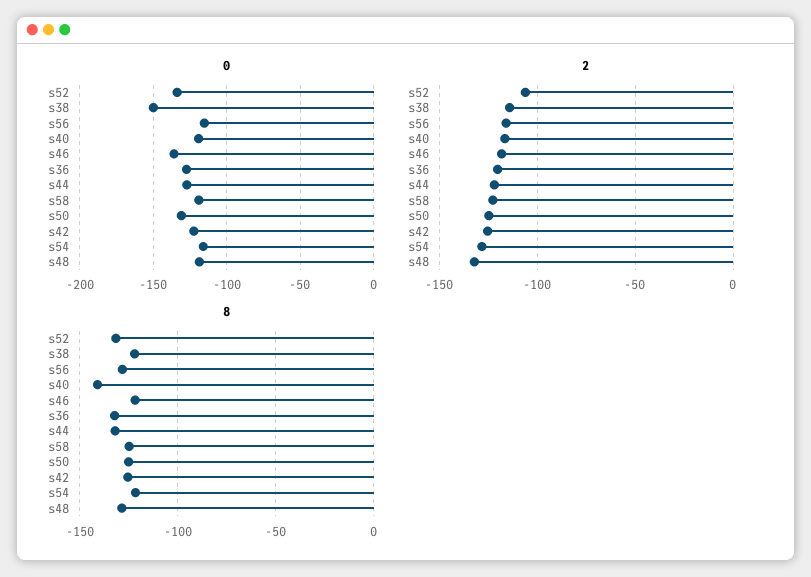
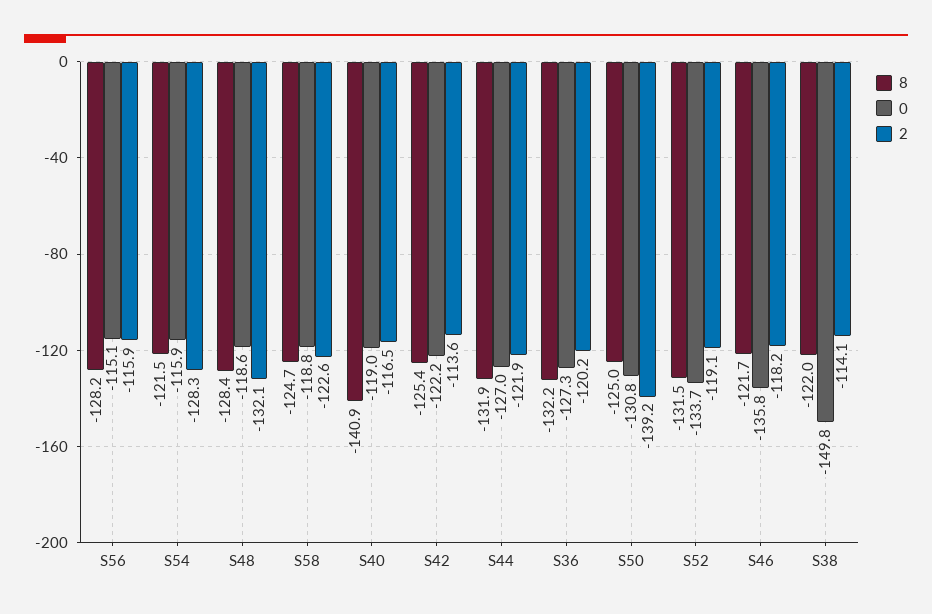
  {
    "0": {
      "s52": -133.7,
      "s38": -149.8,
      "s56": -115.1,
      "s40": -119,
      "s46": -135.8,
      "s36": -127.3,
      "s44": -127,
      "s58": -118.8,
      "s50": -130.8,
      "s42": -122.2,
      "s54": -115.9,
      "s48": -118.6
    },
    "2": {
-     "s52": -105,
+     "s52": -119.1,
      "s38": -114.1,
      "s56": -115.9,
      "s40": -116.5,
      "s46": -118.2,
      "s36": -120.2,
      "s44": -121.9,
      "s58": -122.6,
-     "s50": -125,
+     "s50": -139.2,
-     "s42": -125,
+     "s42": -113.6,
      "s54": -128.3,
      "s48": -132.1
    },
    "8": {
      "s52": -131.5,
      "s38": -122,
      "s56": -128.2,
      "s40": -140.9,
      "s46": -121.7,
      "s36": -132.2,
      "s44": -131.9,
      "s58": -124.7,
      "s50": -125,
      "s42": -125.4,
      "s54": -121.5,
      "s48": -128.4
    }
  }

